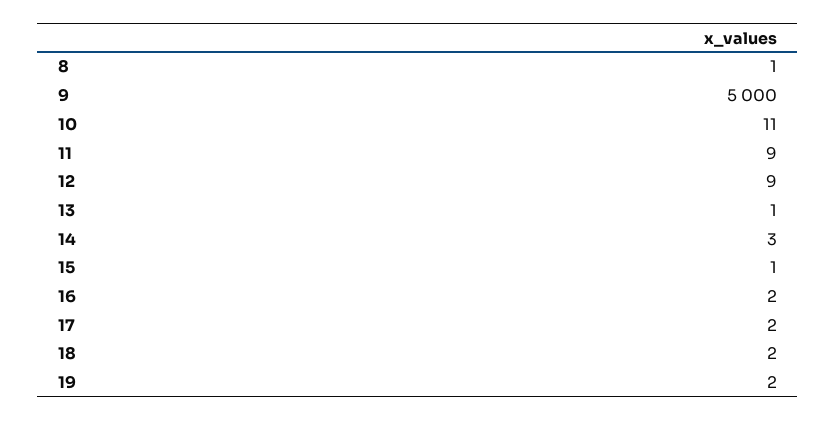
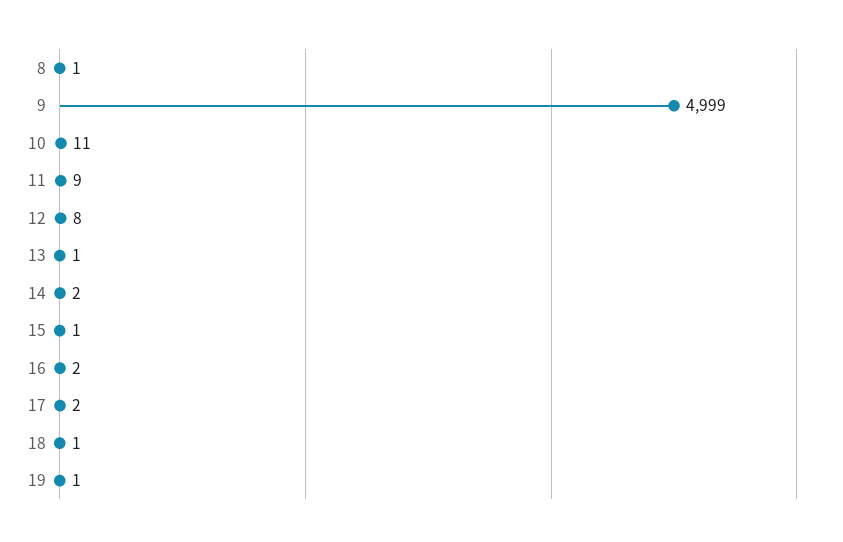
  {
    "8": 1,
-   "9": 5000,
+   "9": 4999,
    "10": 11,
    "11": 9,
-   "12": 9,
+   "12": 8,
    "13": 1,
-   "14": 3,
+   "14": 2,
    "15": 1,
    "16": 2,
    "17": 2,
-   "18": 2,
+   "18": 1,
-   "19": 2
+   "19": 1
  }

